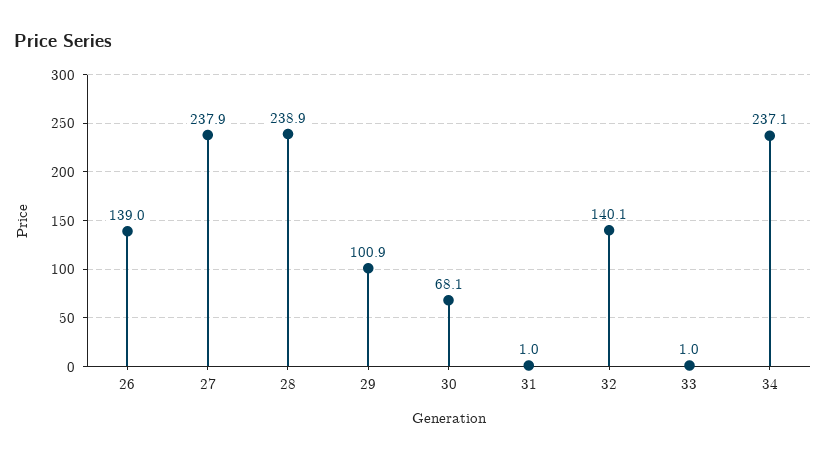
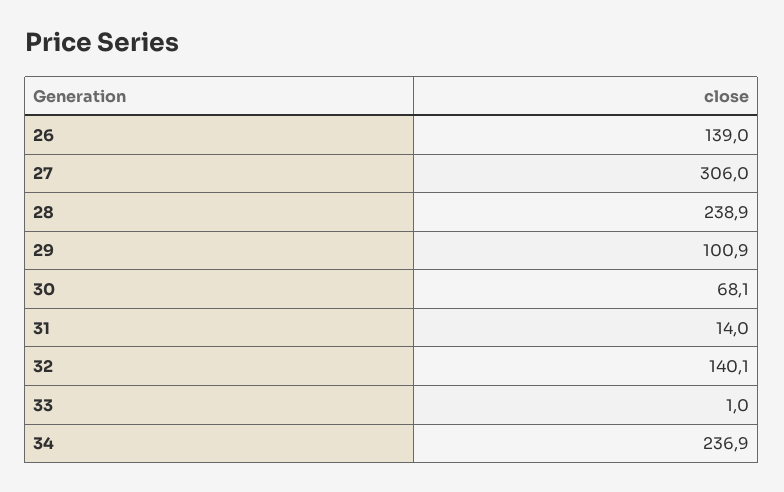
  {
    "26": 139,
-   "27": 237.9,
+   "27": 306,
    "28": 238.9,
    "29": 100.9,
    "30": 68.1,
-   "31": 1,
+   "31": 14,
    "32": 140.1,
    "33": 1,
-   "34": 237.1
+   "34": 236.9
  }

